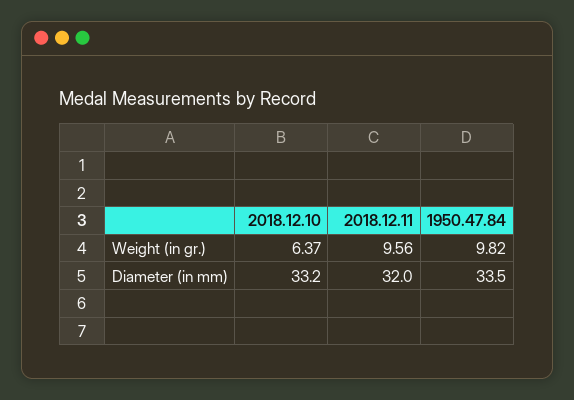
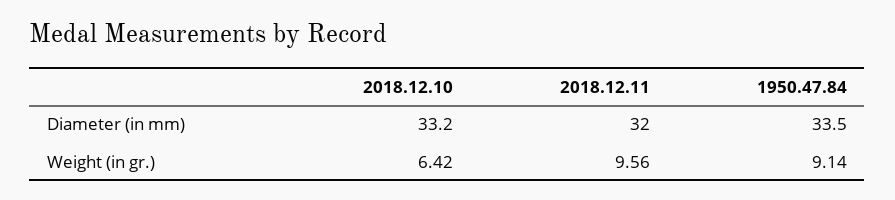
  {
    "2018.12.10": {
-     "Weight (in gr.)": 6.37,
+     "Weight (in gr.)": 6.42,
      "Diameter (in mm)": 33.2
    },
    "2018.12.11": {
      "Weight (in gr.)": 9.56,
      "Diameter (in mm)": 32
    },
    "1950.47.84": {
-     "Weight (in gr.)": 9.82,
+     "Weight (in gr.)": 9.14,
      "Diameter (in mm)": 33.5
    }
  }

